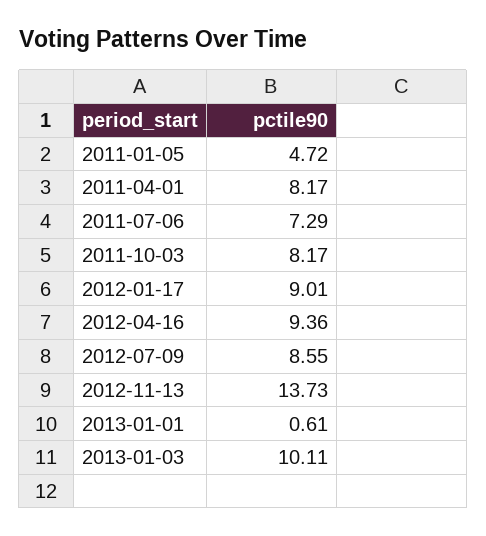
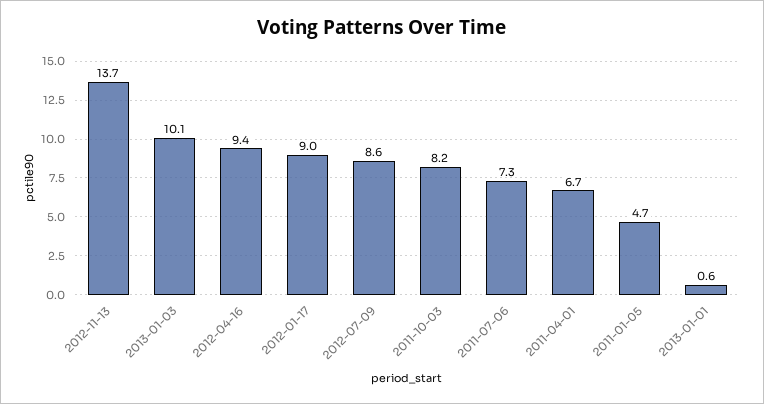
  {
    "2011-01-05": 4.72,
-   "2011-04-01": 8.17,
+   "2011-04-01": 6.7,
    "2011-07-06": 7.29,
    "2011-10-03": 8.17,
    "2012-01-17": 9.01,
    "2012-04-16": 9.36,
    "2012-07-09": 8.55,
    "2012-11-13": 13.73,
    "2013-01-01": 0.61,
    "2013-01-03": 10.11
  }

